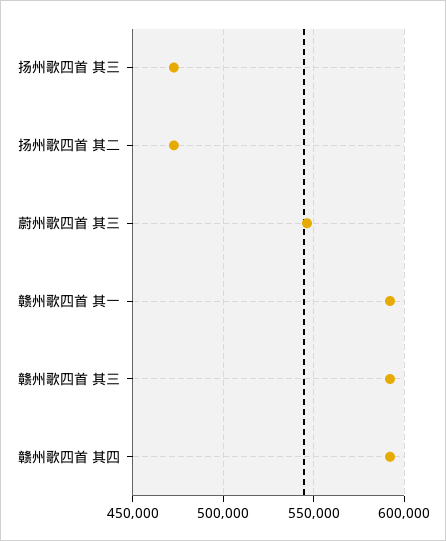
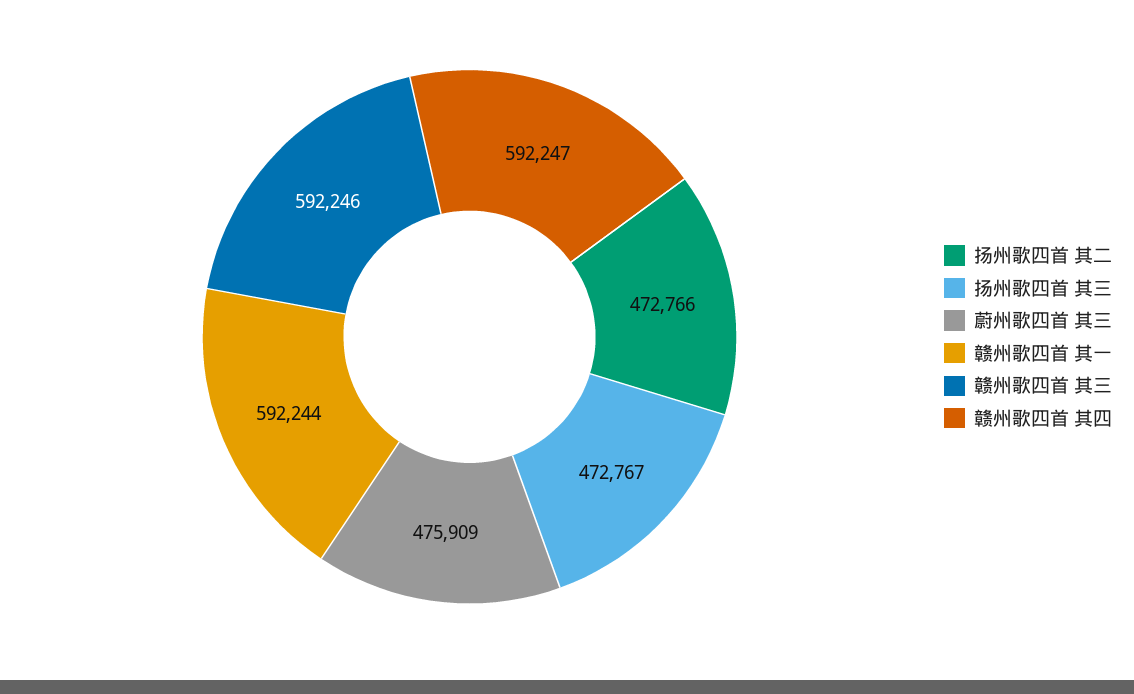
  {
    "扬州歌四首 其三": 472767,
    "扬州歌四首 其二": 472766,
-   "蔚州歌四首 其三": 545000,
+   "蔚州歌四首 其三": 475909,
    "赣州歌四首 其一": 592244,
    "赣州歌四首 其三": 592246,
    "赣州歌四首 其四": 592247
  }

